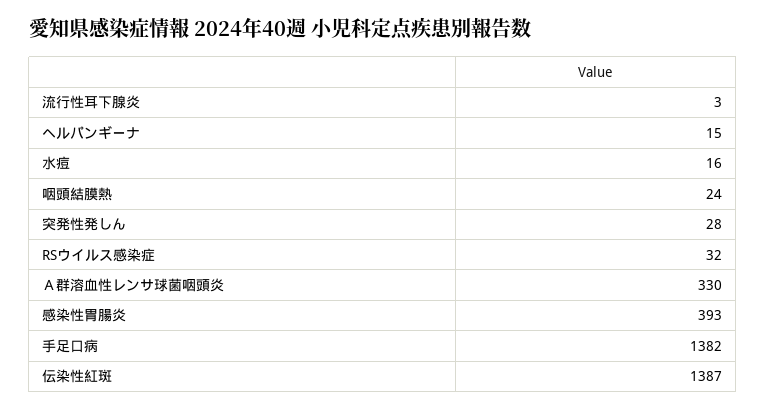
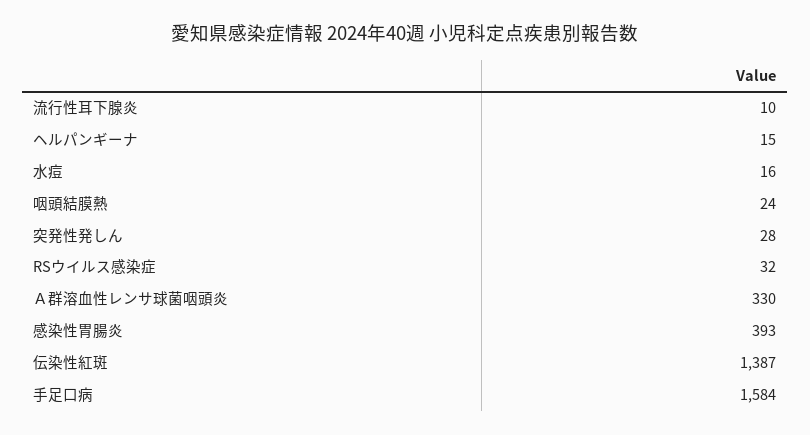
  {
-   "流行性耳下腺炎": 3,
+   "流行性耳下腺炎": 10,
    "ヘルパンギーナ": 15,
    "水痘": 16,
    "咽頭結膜熱": 24,
    "突発性発しん": 28,
    "RSウイルス感染症": 32,
    "Ａ群溶血性レンサ球菌咽頭炎": 330,
    "感染性胃腸炎": 393,
-   "手足口病": 1382,
+   "手足口病": 1584,
    "伝染性紅斑": 1387
  }

